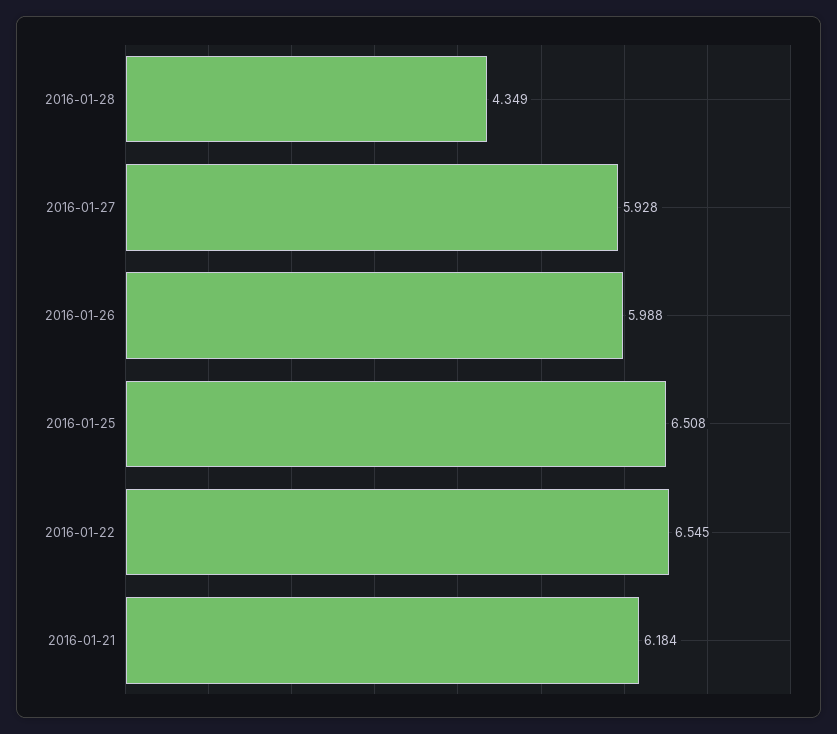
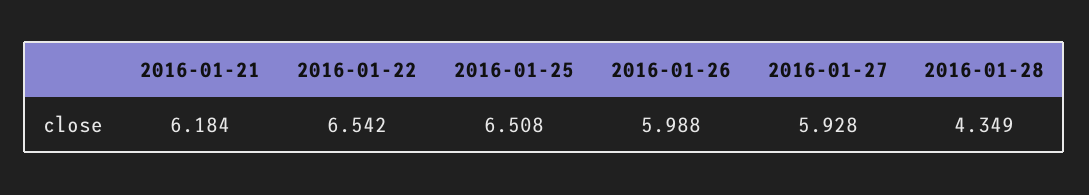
  {
    "2016-01-28": 4.349,
    "2016-01-27": 5.928,
    "2016-01-26": 5.988,
    "2016-01-25": 6.508,
-   "2016-01-22": 6.545,
+   "2016-01-22": 6.542,
    "2016-01-21": 6.184
  }

